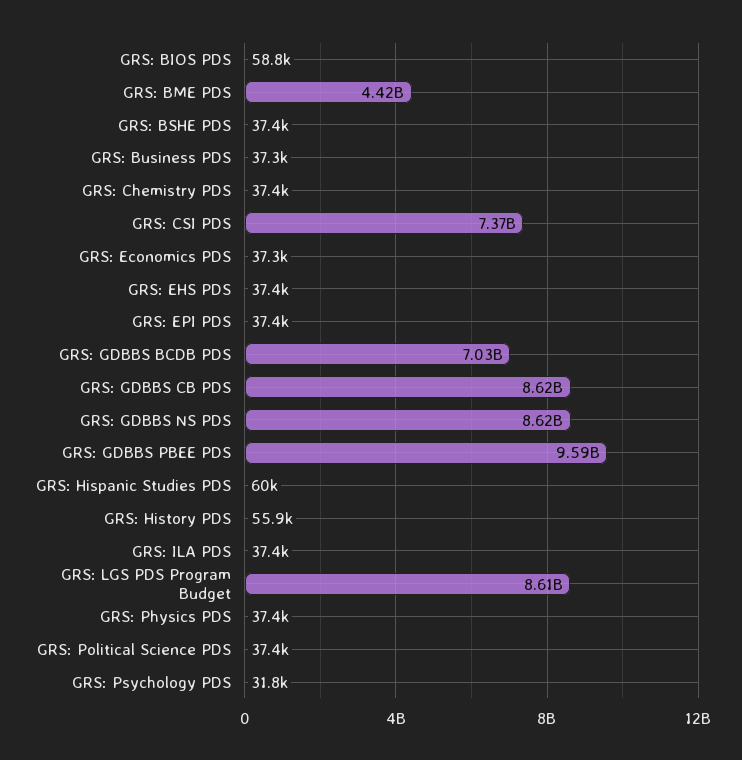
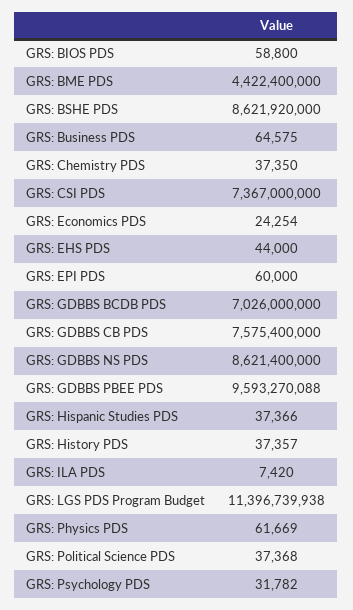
  {
    "GRS: BIOS PDS": 58800,
    "GRS: BME PDS": 4422400000,
-   "GRS: BSHE PDS": 37400,
+   "GRS: BSHE PDS": 8621920000,
-   "GRS: Business PDS": 37300,
+   "GRS: Business PDS": 64575,
    "GRS: Chemistry PDS": 37350,
    "GRS: CSI PDS": 7367000000,
-   "GRS: Economics PDS": 37300,
+   "GRS: Economics PDS": 24254,
-   "GRS: EHS PDS": 37400,
+   "GRS: EHS PDS": 44000,
-   "GRS: EPI PDS": 37400,
+   "GRS: EPI PDS": 60000,
    "GRS: GDBBS BCDB PDS": 7026000000,
-   "GRS: GDBBS CB PDS": 8620000000,
+   "GRS: GDBBS CB PDS": 7575400000,
    "GRS: GDBBS NS PDS": 8621400000,
    "GRS: GDBBS PBEE PDS": 9593270088,
-   "GRS: Hispanic Studies PDS": 60000,
+   "GRS: Hispanic Studies PDS": 37366,
-   "GRS: History PDS": 55900,
+   "GRS: History PDS": 37357,
-   "GRS: ILA PDS": 37400,
+   "GRS: ILA PDS": 7420,
-   "GRS: LGS PDS Program Budget": 8610000000,
+   "GRS: LGS PDS Program Budget": 11396739938,
-   "GRS: Physics PDS": 37400,
+   "GRS: Physics PDS": 61669,
    "GRS: Political Science PDS": 37368,
    "GRS: Psychology PDS": 31782
  }

